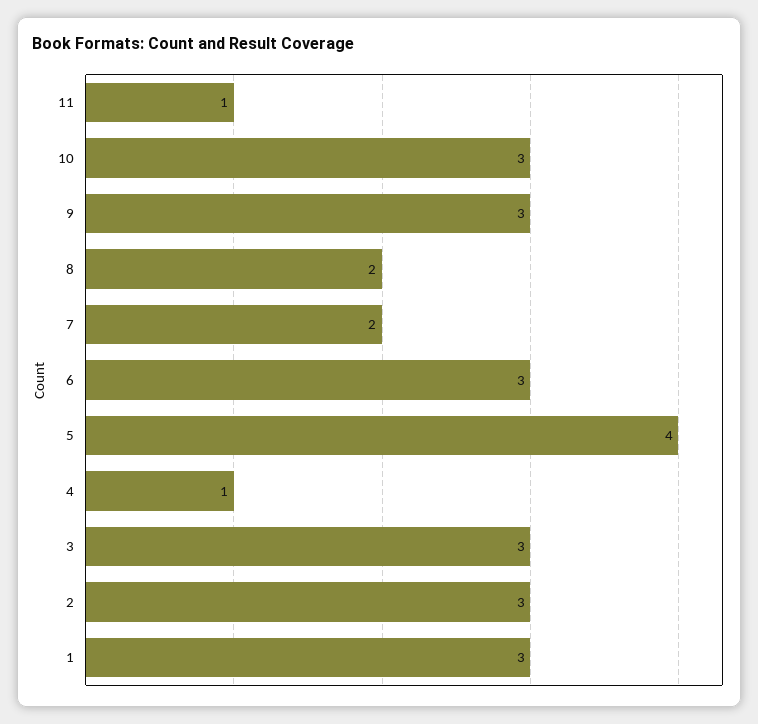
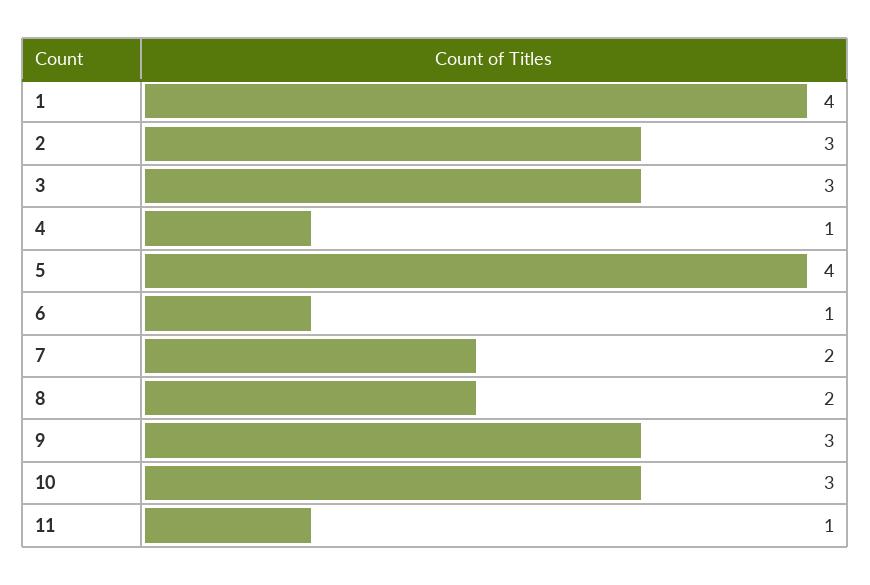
  {
    "11": 1,
    "10": 3,
    "9": 3,
    "8": 2,
    "7": 2,
-   "6": 3,
+   "6": 1,
    "5": 4,
    "4": 1,
    "3": 3,
    "2": 3,
-   "1": 3
+   "1": 4
  }

